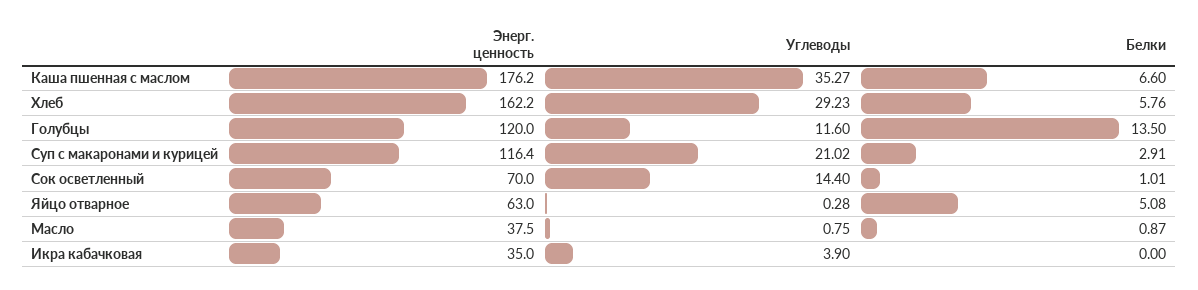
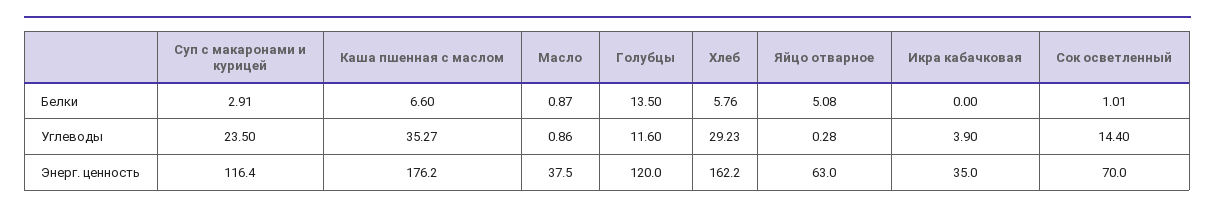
  {
    "Энерг. ценность": {
      "Каша пшенная с маслом": 176.2,
      "Хлеб": 162.2,
      "Голубцы": 120,
      "Суп с макаронами и курицей": 116.4,
      "Сок осветленный": 70,
      "Яйцо отварное": 63,
      "Масло": 37.5,
      "Икра кабачковая": 35
    },
    "Углеводы": {
      "Каша пшенная с маслом": 35.27,
      "Хлеб": 29.23,
      "Голубцы": 11.6,
-     "Суп с макаронами и курицей": 21.02,
+     "Суп с макаронами и курицей": 23.5,
      "Сок осветленный": 14.4,
      "Яйцо отварное": 0.28,
-     "Масло": 0.75,
+     "Масло": 0.86,
      "Икра кабачковая": 3.9
    },
    "Белки": {
      "Каша пшенная с маслом": 6.6,
      "Хлеб": 5.76,
      "Голубцы": 13.5,
      "Суп с макаронами и курицей": 2.91,
      "Сок осветленный": 1.01,
      "Яйцо отварное": 5.08,
      "Масло": 0.87,
      "Икра кабачковая": 0
    }
  }

